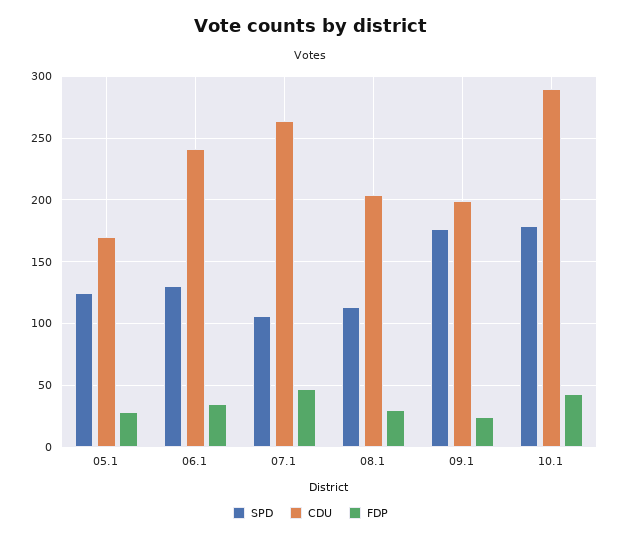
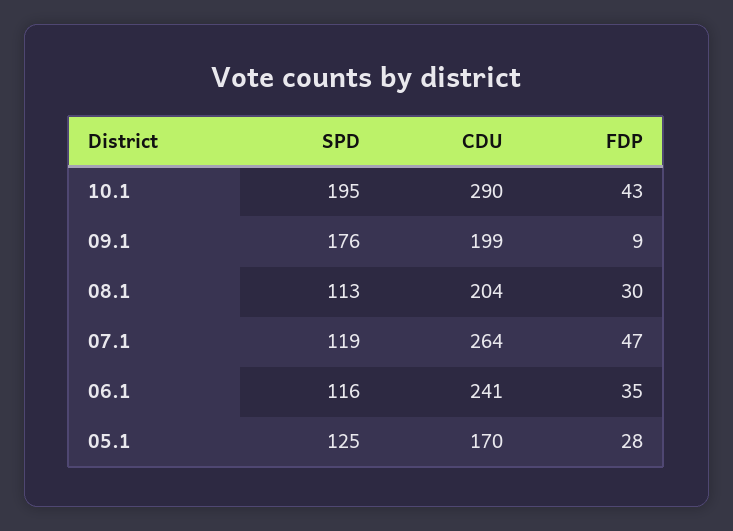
  {
    "SPD": {
      "05.1": 125,
-     "06.1": 130,
+     "06.1": 116,
-     "07.1": 105,
+     "07.1": 119,
      "08.1": 113,
      "09.1": 176,
-     "10.1": 180
+     "10.1": 195
    },
    "CDU": {
      "05.1": 170,
      "06.1": 241,
      "07.1": 264,
      "08.1": 204,
      "09.1": 199,
      "10.1": 290
    },
    "FDP": {
      "05.1": 28,
      "06.1": 35,
      "07.1": 47,
      "08.1": 30,
-     "09.1": 25,
+     "09.1": 9,
      "10.1": 43
    }
  }

